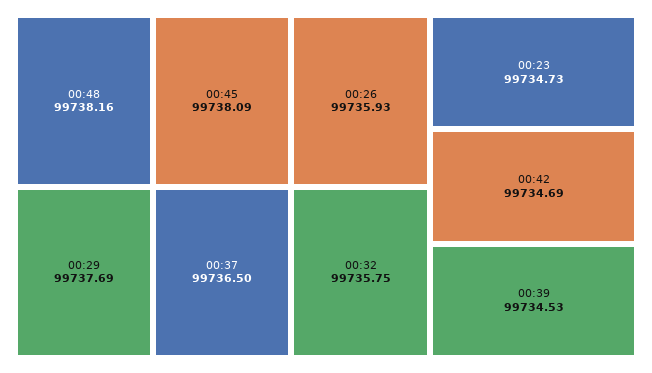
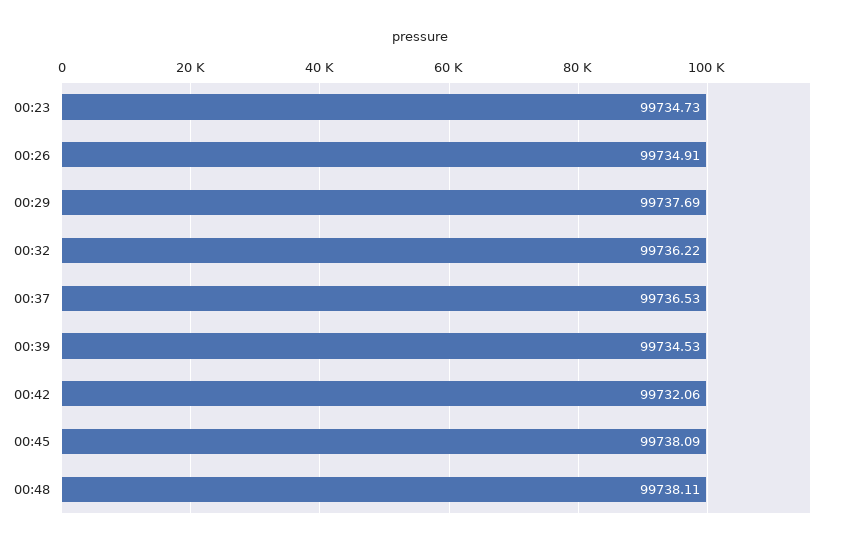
  {
-   "00:48": 99738.16,
+   "00:48": 99738.11,
    "00:45": 99738.09,
    "00:29": 99737.69,
-   "00:37": 99736.5,
+   "00:37": 99736.53,
-   "00:26": 99735.93,
+   "00:26": 99734.91,
-   "00:32": 99735.75,
+   "00:32": 99736.22,
    "00:23": 99734.73,
-   "00:42": 99734.69,
+   "00:42": 99732.06,
    "00:39": 99734.53
  }

